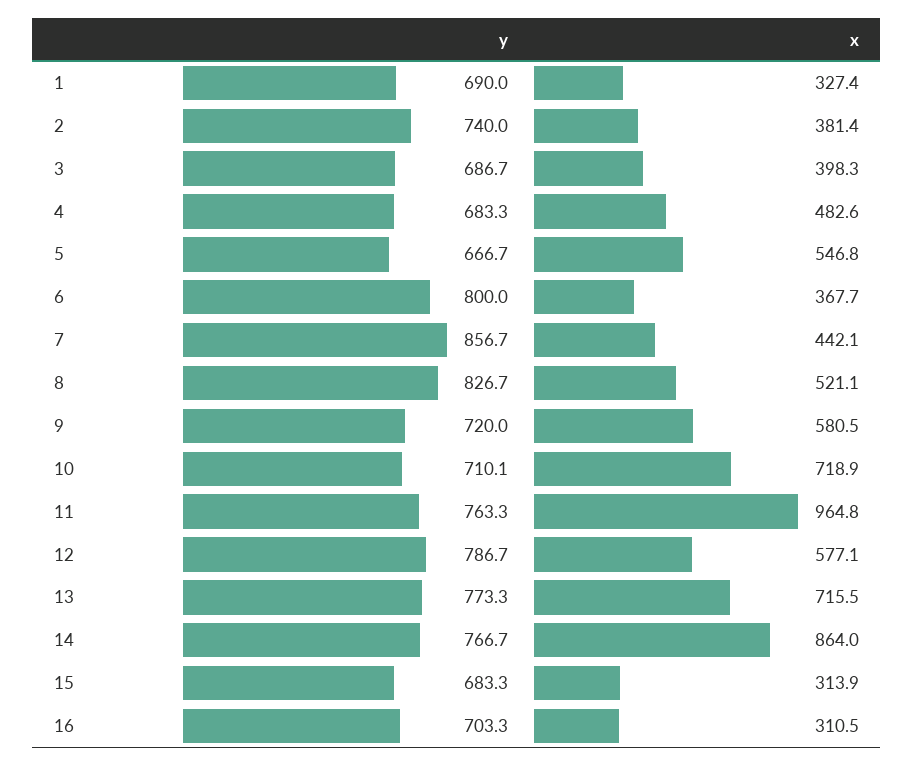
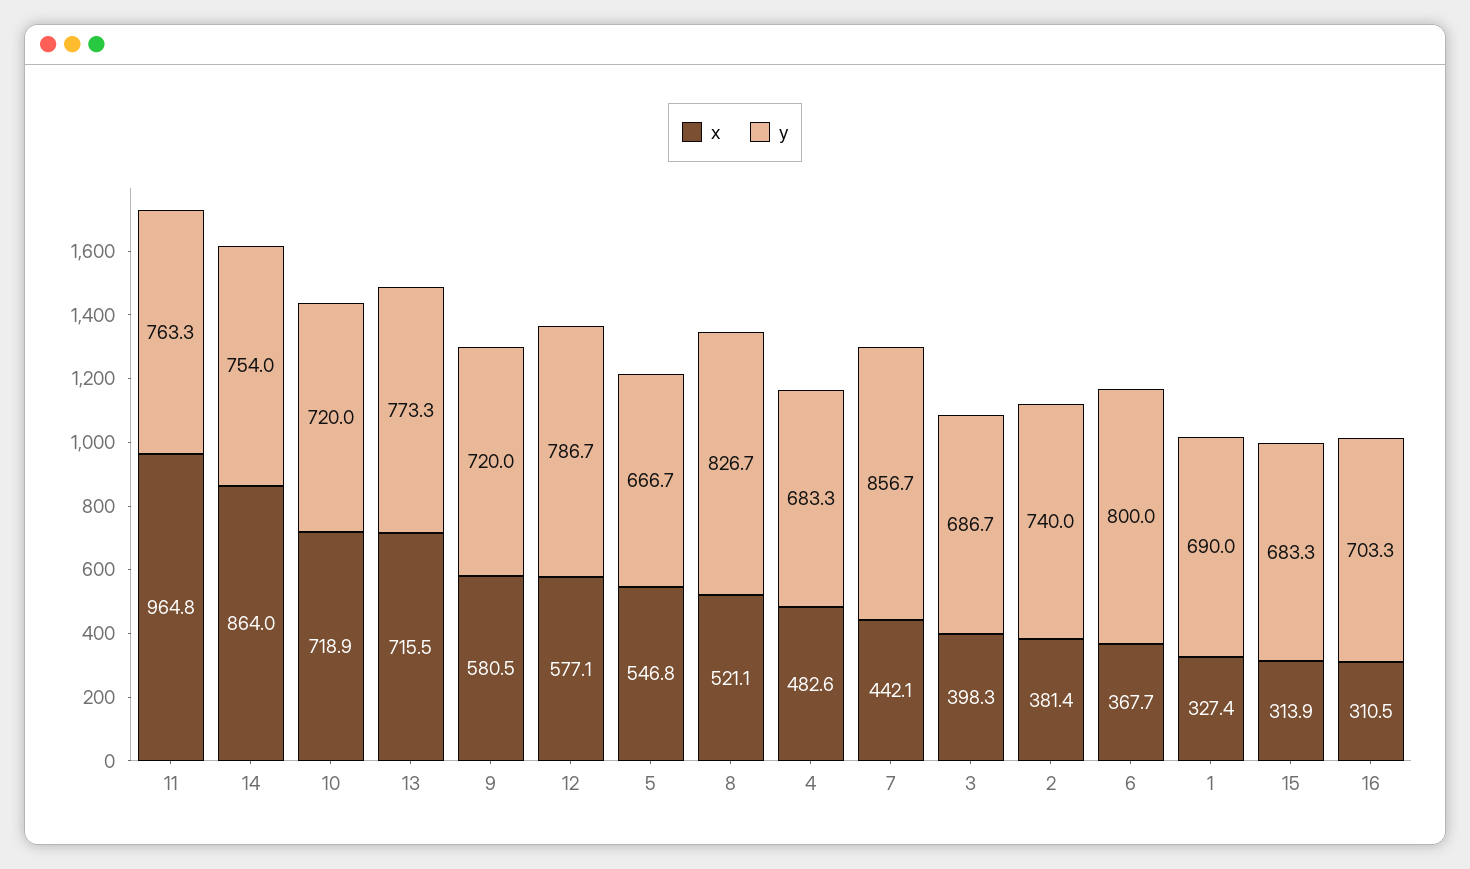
  {
    "y": {
      "1": 690,
      "2": 740,
      "3": 686.7,
      "4": 683.3,
      "5": 666.7,
      "6": 800,
      "7": 856.7,
      "8": 826.7,
      "9": 720,
-     "10": 710.1,
+     "10": 720,
      "11": 763.3,
      "12": 786.7,
      "13": 773.3,
-     "14": 766.7,
+     "14": 754,
      "15": 683.3,
      "16": 703.3
    },
    "x": {
      "1": 327.4,
      "2": 381.4,
      "3": 398.3,
      "4": 482.6,
      "5": 546.8,
      "6": 367.7,
      "7": 442.1,
      "8": 521.1,
      "9": 580.5,
      "10": 718.9,
      "11": 964.8,
      "12": 577.1,
      "13": 715.5,
      "14": 864,
      "15": 313.9,
      "16": 310.5
    }
  }

